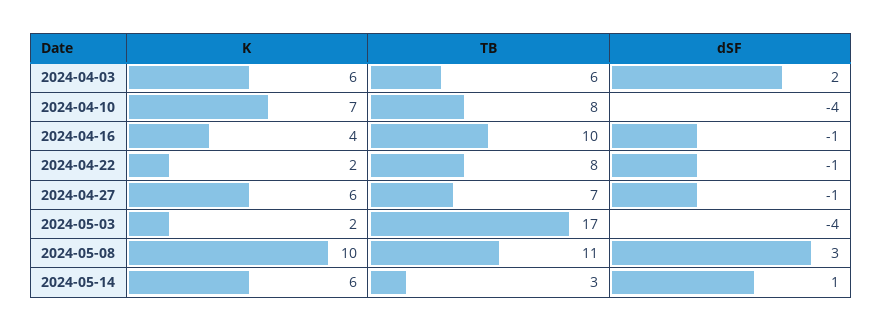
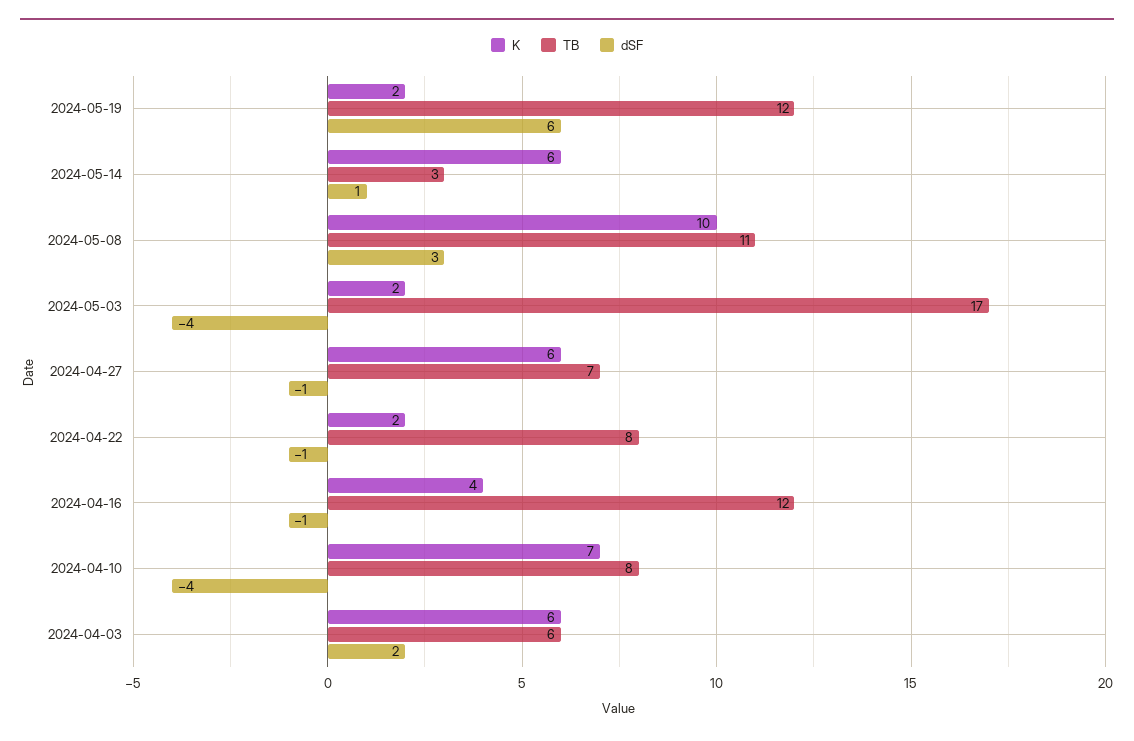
  {
    "K": {
      "2024-04-03": 6,
      "2024-04-10": 7,
      "2024-04-16": 4,
      "2024-04-22": 2,
      "2024-04-27": 6,
      "2024-05-03": 2,
      "2024-05-08": 10,
-     "2024-05-14": 6
+     "2024-05-14": 6,
+     "2024-05-19": 2
    },
    "TB": {
      "2024-04-03": 6,
      "2024-04-10": 8,
-     "2024-04-16": 10,
+     "2024-04-16": 12,
      "2024-04-22": 8,
      "2024-04-27": 7,
      "2024-05-03": 17,
      "2024-05-08": 11,
-     "2024-05-14": 3
+     "2024-05-14": 3,
+     "2024-05-19": 12
    },
    "dSF": {
      "2024-04-03": 2,
      "2024-04-10": -4,
      "2024-04-16": -1,
      "2024-04-22": -1,
      "2024-04-27": -1,
      "2024-05-03": -4,
      "2024-05-08": 3,
-     "2024-05-14": 1
+     "2024-05-14": 1,
+     "2024-05-19": 6
    }
  }

